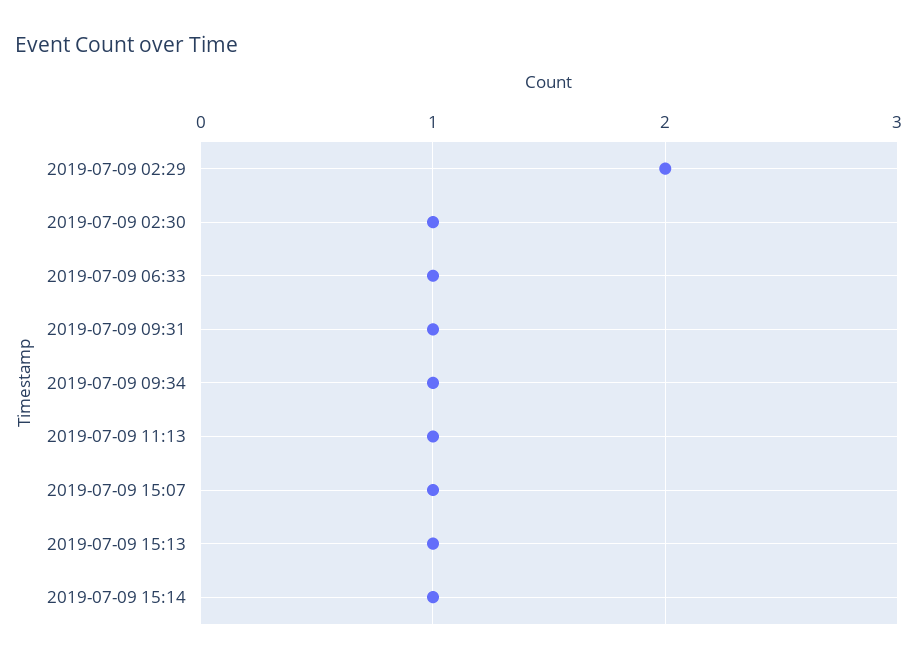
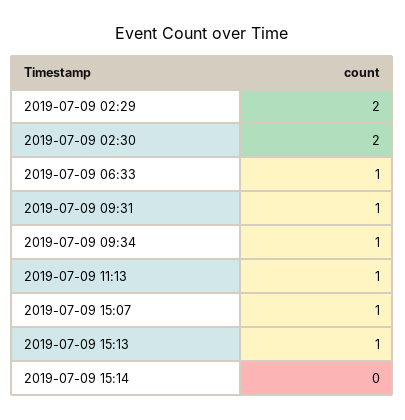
  {
    "2019-07-09 02:29": 2,
-   "2019-07-09 02:30": 1,
+   "2019-07-09 02:30": 2,
    "2019-07-09 06:33": 1,
    "2019-07-09 09:31": 1,
    "2019-07-09 09:34": 1,
    "2019-07-09 11:13": 1,
    "2019-07-09 15:07": 1,
    "2019-07-09 15:13": 1,
-   "2019-07-09 15:14": 1
+   "2019-07-09 15:14": 0
  }

